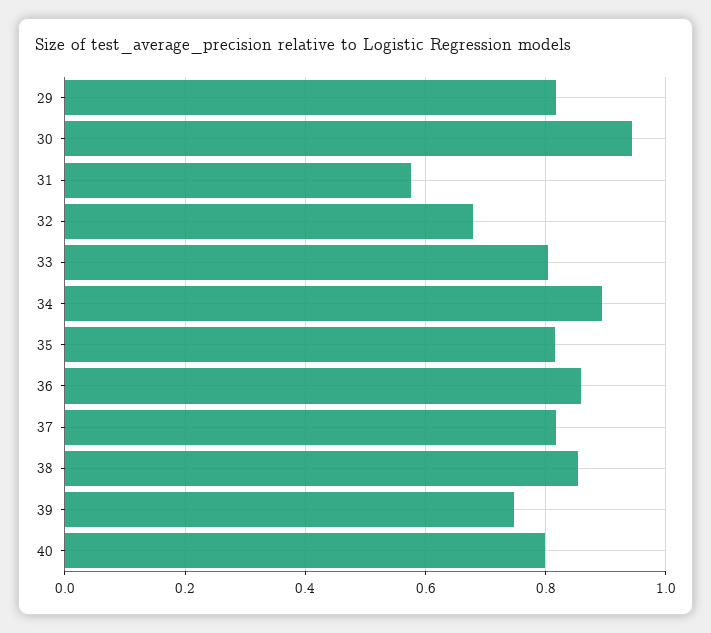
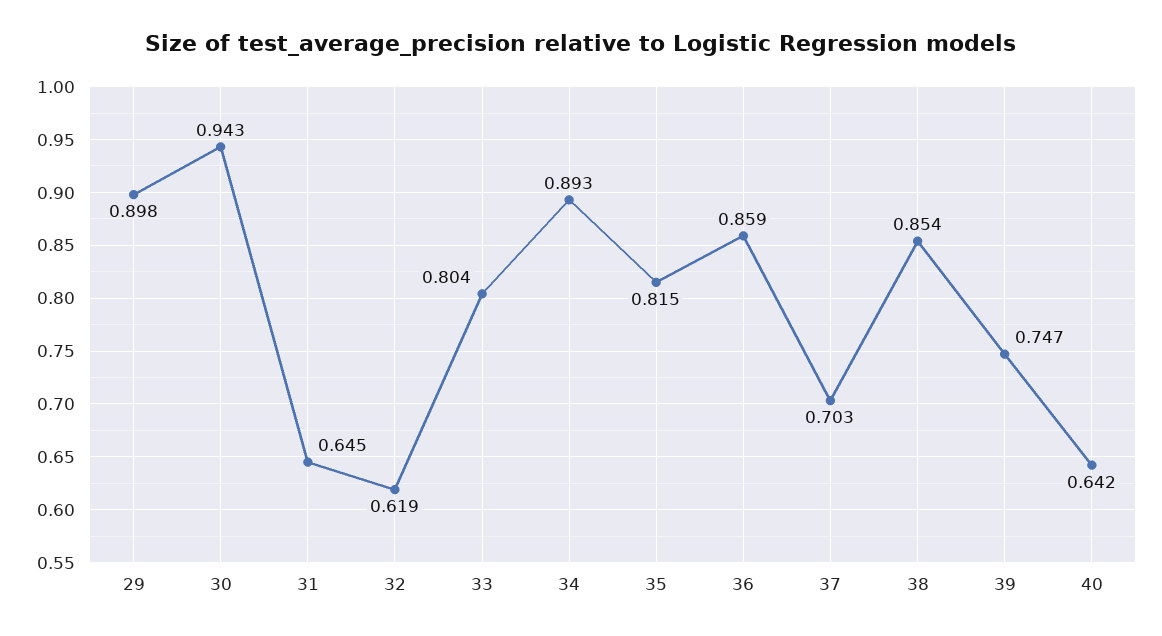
  {
-   "29": 0.82,
+   "29": 0.898,
    "30": 0.943,
-   "31": 0.58,
+   "31": 0.645,
-   "32": 0.68,
+   "32": 0.619,
    "33": 0.804,
    "34": 0.893,
    "35": 0.815,
    "36": 0.859,
-   "37": 0.82,
+   "37": 0.703,
    "38": 0.854,
    "39": 0.747,
-   "40": 0.8
+   "40": 0.642
  }

